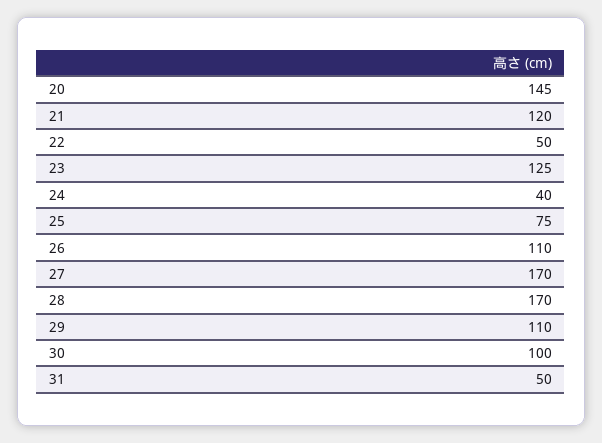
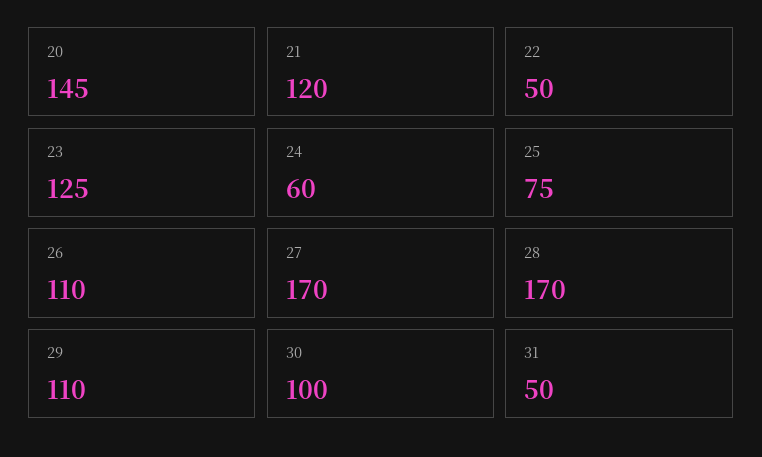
  {
    "20": 145,
    "21": 120,
    "22": 50,
    "23": 125,
-   "24": 40,
+   "24": 60,
    "25": 75,
    "26": 110,
    "27": 170,
    "28": 170,
    "29": 110,
    "30": 100,
    "31": 50
  }

